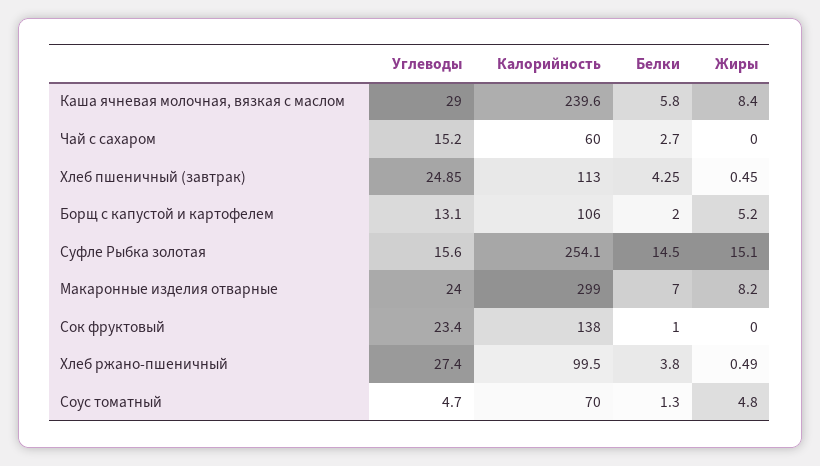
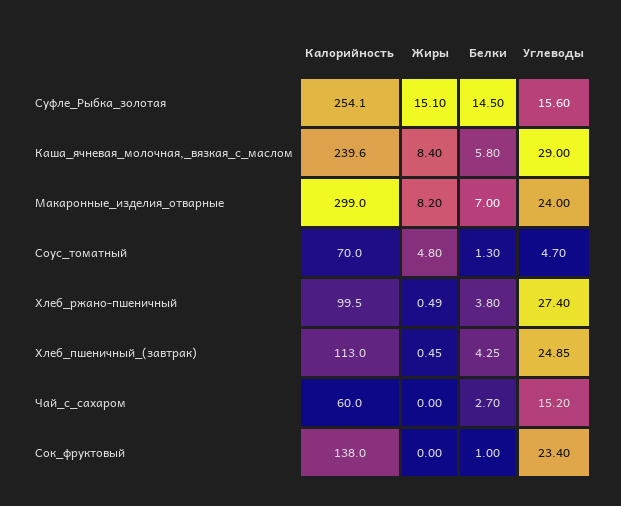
  {
    "Углеводы": {
      "Каша ячневая молочная, вязкая с маслом": 29,
      "Чай с сахаром": 15.2,
      "Хлеб пшеничный (завтрак)": 24.85,
-     "Борщ с капустой и картофелем": 13.1,
      "Суфле Рыбка золотая": 15.6,
      "Макаронные изделия отварные": 24,
      "Сок фруктовый": 23.4,
      "Хлеб ржано-пшеничный": 27.4,
      "Соус томатный": 4.7
    },
    "Калорийность": {
      "Каша ячневая молочная, вязкая с маслом": 239.6,
      "Чай с сахаром": 60,
      "Хлеб пшеничный (завтрак)": 113,
-     "Борщ с капустой и картофелем": 106,
      "Суфле Рыбка золотая": 254.1,
      "Макаронные изделия отварные": 299,
      "Сок фруктовый": 138,
      "Хлеб ржано-пшеничный": 99.5,
      "Соус томатный": 70
    },
    "Белки": {
      "Каша ячневая молочная, вязкая с маслом": 5.8,
      "Чай с сахаром": 2.7,
      "Хлеб пшеничный (завтрак)": 4.25,
-     "Борщ с капустой и картофелем": 2,
      "Суфле Рыбка золотая": 14.5,
      "Макаронные изделия отварные": 7,
      "Сок фруктовый": 1,
      "Хлеб ржано-пшеничный": 3.8,
      "Соус томатный": 1.3
    },
    "Жиры": {
      "Каша ячневая молочная, вязкая с маслом": 8.4,
      "Чай с сахаром": 0,
      "Хлеб пшеничный (завтрак)": 0.45,
-     "Борщ с капустой и картофелем": 5.2,
      "Суфле Рыбка золотая": 15.1,
      "Макаронные изделия отварные": 8.2,
      "Сок фруктовый": 0,
      "Хлеб ржано-пшеничный": 0.49,
      "Соус томатный": 4.8
    }
  }

